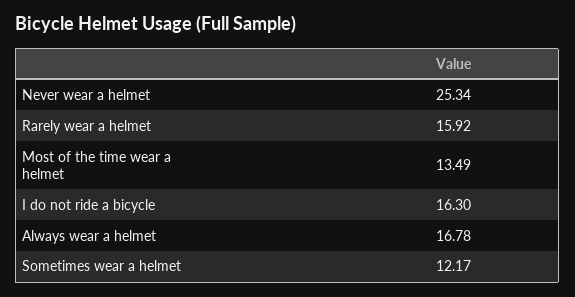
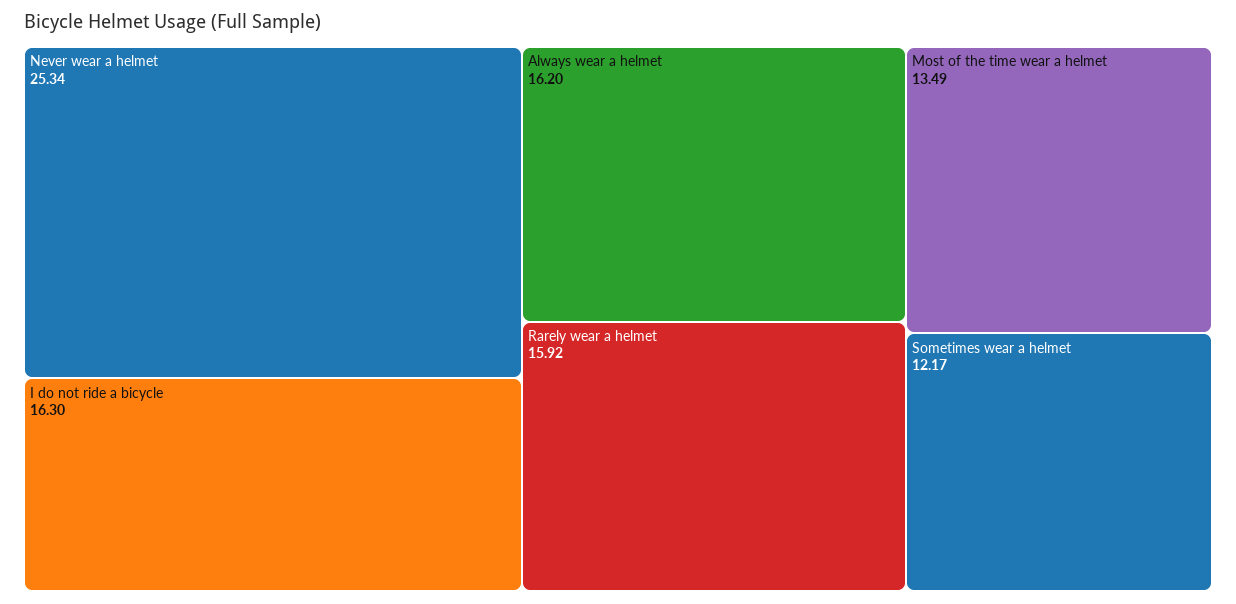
  {
    "Never wear a helmet": 25.34,
    "Rarely wear a helmet": 15.92,
    "Most of the time wear a helmet": 13.49,
    "I do not ride a bicycle": 16.3,
-   "Always wear a helmet": 16.78,
+   "Always wear a helmet": 16.2,
    "Sometimes wear a helmet": 12.17
  }

